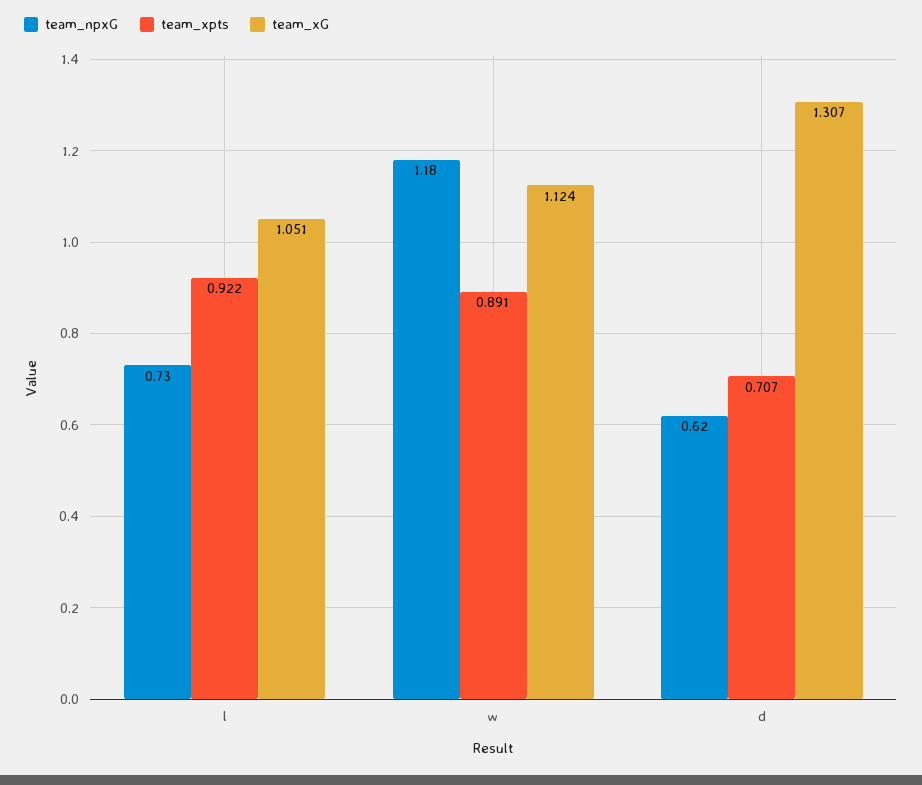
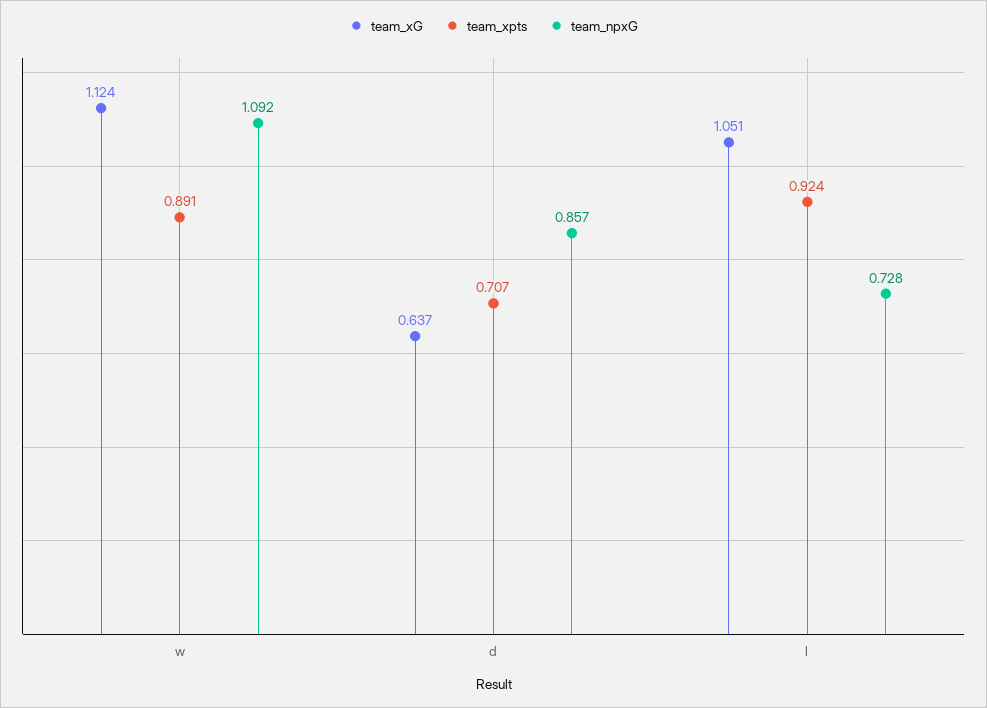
  {
    "team_npxG": {
      "l": 0.728,
-     "w": 1.18,
+     "w": 1.092,
-     "d": 0.62
+     "d": 0.857
    },
    "team_xpts": {
-     "l": 0.922,
+     "l": 0.924,
      "w": 0.891,
      "d": 0.707
    },
    "team_xG": {
      "l": 1.051,
      "w": 1.124,
-     "d": 1.307
+     "d": 0.637
    }
  }

